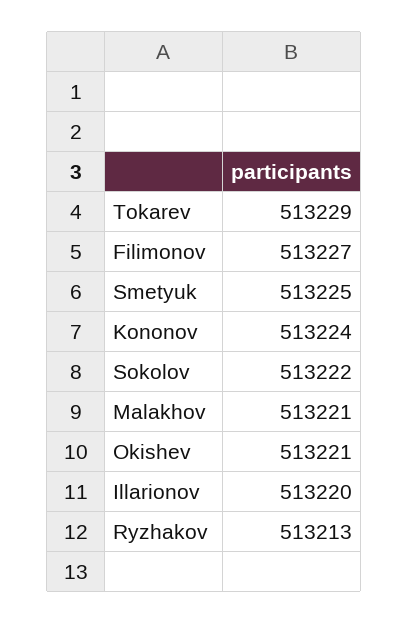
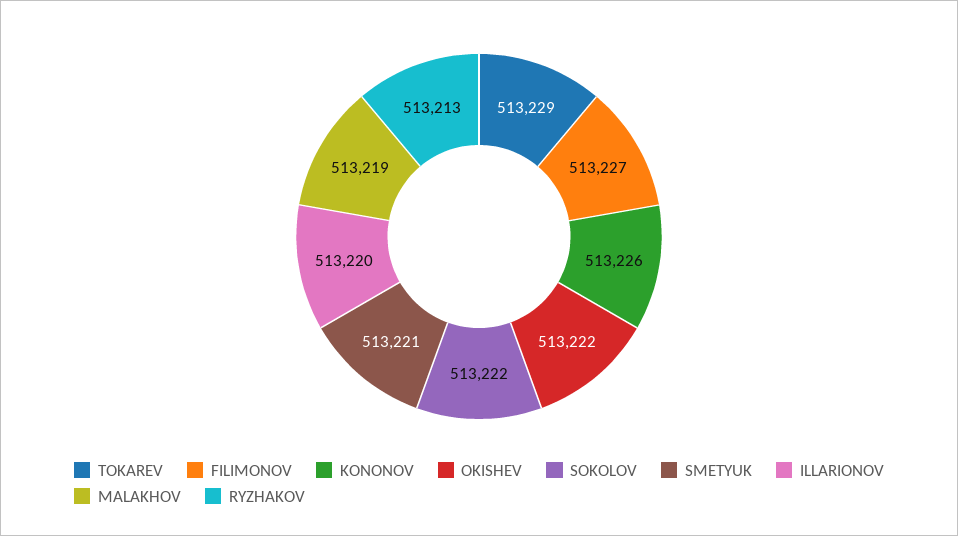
  {
    "Tokarev": 513229,
    "Filimonov": 513227,
-   "Smetyuk": 513225,
+   "Smetyuk": 513221,
-   "Kononov": 513224,
+   "Kononov": 513226,
    "Sokolov": 513222,
-   "Malakhov": 513221,
+   "Malakhov": 513219,
-   "Okishev": 513221,
+   "Okishev": 513222,
    "Illarionov": 513220,
    "Ryzhakov": 513213
  }

